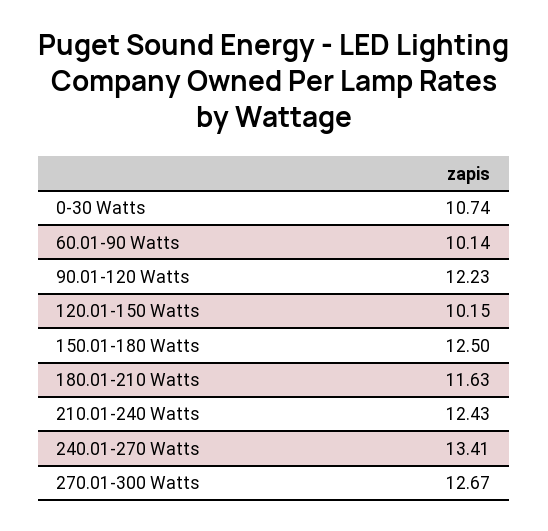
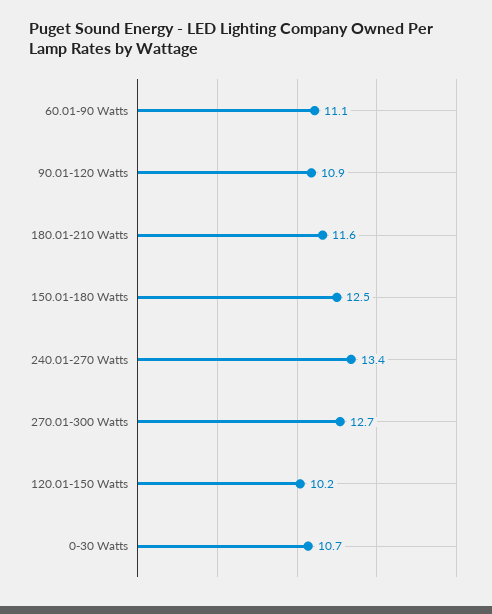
  {
    "0-30 Watts": 10.74,
-   "60.01-90 Watts": 10.14,
+   "60.01-90 Watts": 11.1,
-   "90.01-120 Watts": 12.23,
+   "90.01-120 Watts": 10.9,
    "120.01-150 Watts": 10.15,
    "150.01-180 Watts": 12.5,
    "180.01-210 Watts": 11.63,
-   "210.01-240 Watts": 12.43,
    "240.01-270 Watts": 13.41,
    "270.01-300 Watts": 12.67
  }

